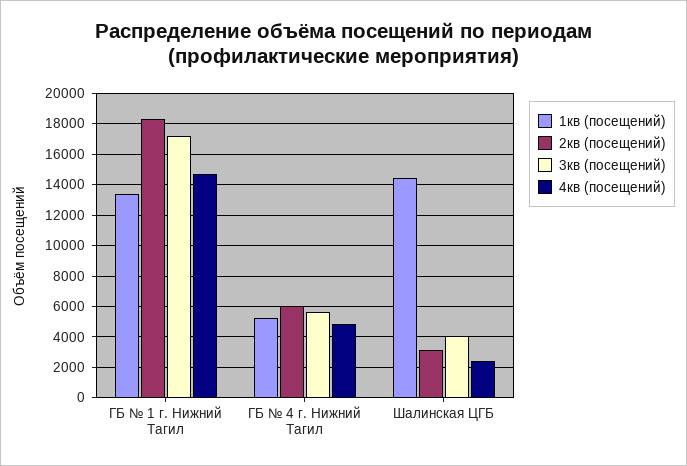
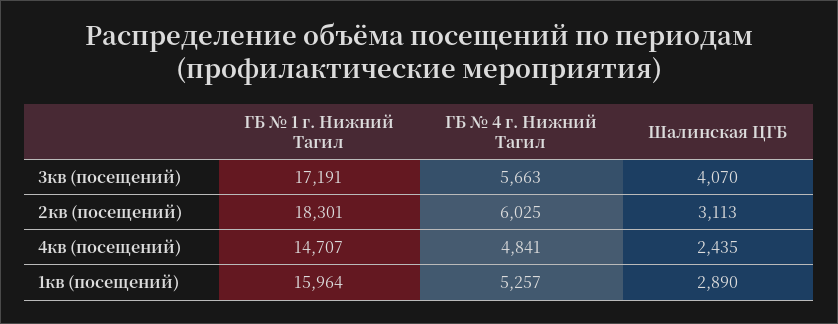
  {
    "1кв (посещений)": {
-     "ГБ № 1 г. Нижний Тагил": 13500,
+     "ГБ № 1 г. Нижний Тагил": 15964,
      "ГБ № 4 г. Нижний Тагил": 5257,
-     "Шалинская ЦГБ": 14500
+     "Шалинская ЦГБ": 2890
    },
    "2кв (посещений)": {
      "ГБ № 1 г. Нижний Тагил": 18301,
      "ГБ № 4 г. Нижний Тагил": 6025,
      "Шалинская ЦГБ": 3113
    },
    "3кв (посещений)": {
      "ГБ № 1 г. Нижний Тагил": 17191,
      "ГБ № 4 г. Нижний Тагил": 5663,
      "Шалинская ЦГБ": 4070
    },
    "4кв (посещений)": {
      "ГБ № 1 г. Нижний Тагил": 14707,
      "ГБ № 4 г. Нижний Тагил": 4841,
      "Шалинская ЦГБ": 2435
    }
  }

